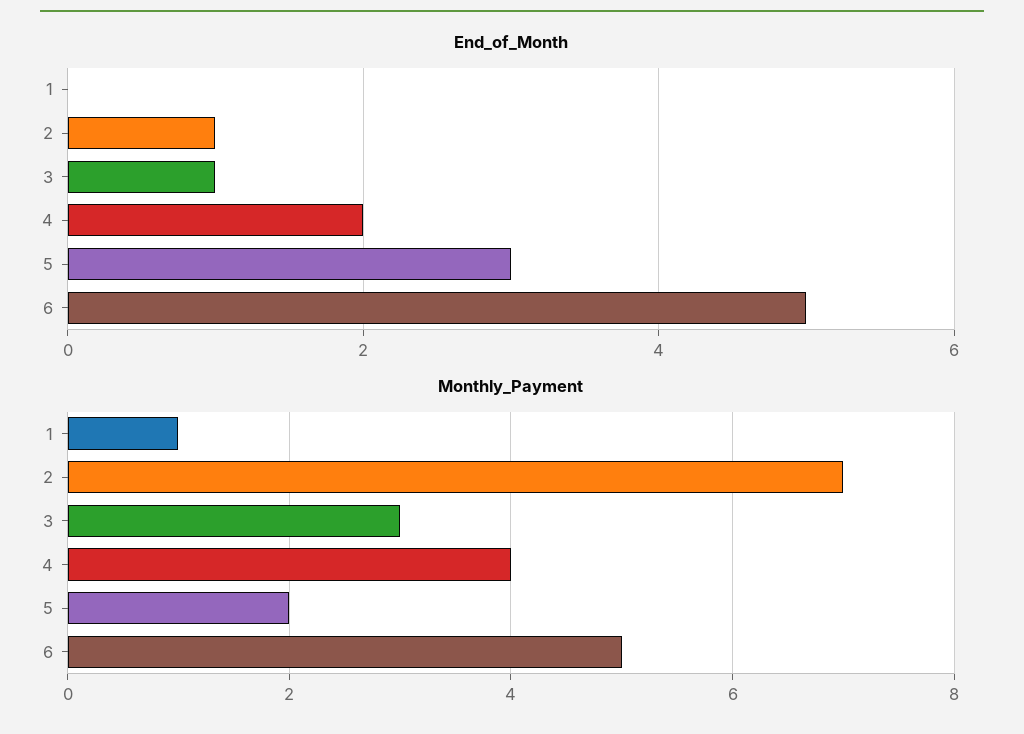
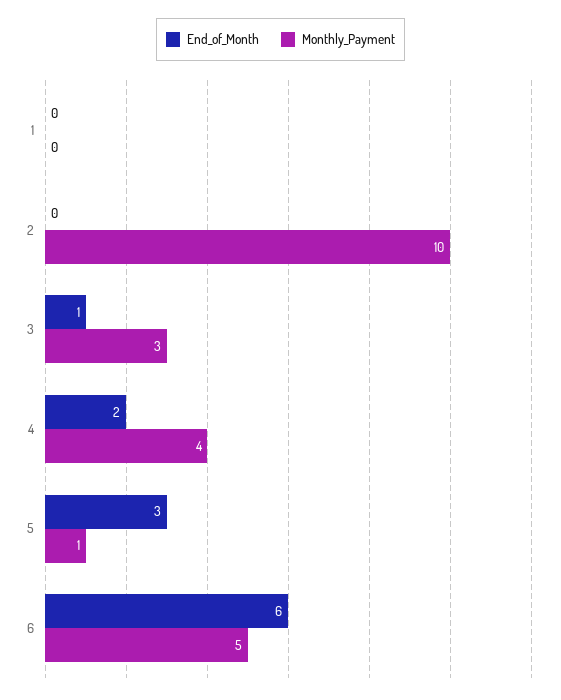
  {
    "End_of_Month": {
      "1": 0,
-     "2": 1,
+     "2": 0,
      "3": 1,
      "4": 2,
      "5": 3,
-     "6": 5
+     "6": 6
    },
    "Monthly_Payment": {
-     "1": 1,
+     "1": 0,
-     "2": 7,
+     "2": 10,
      "3": 3,
      "4": 4,
-     "5": 2,
+     "5": 1,
      "6": 5
    }
  }

